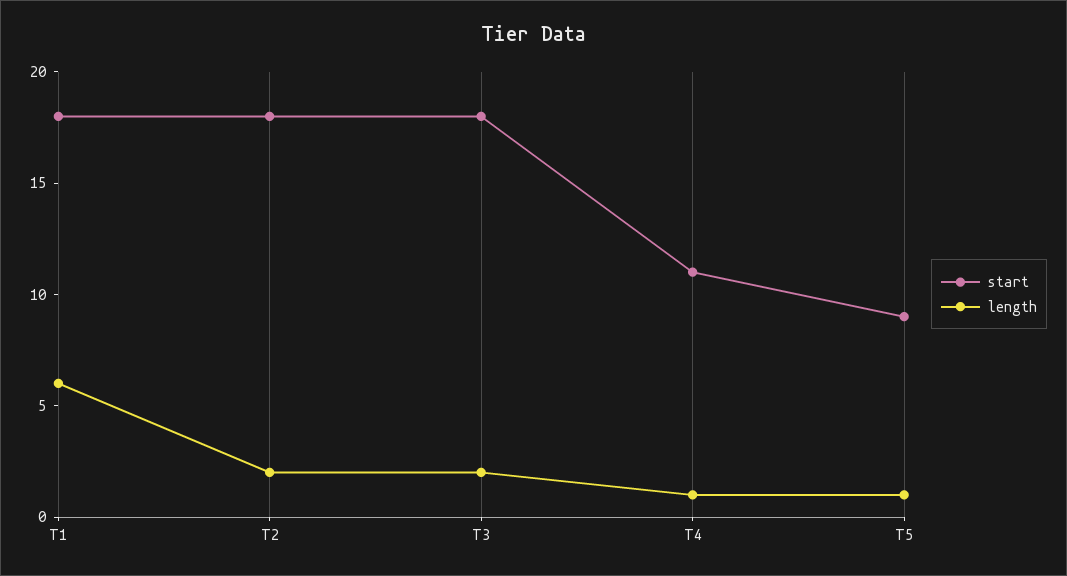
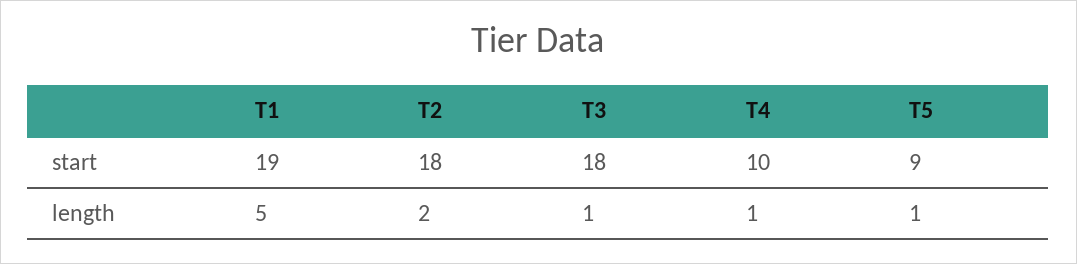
  {
    "start": {
-     "T1": 18,
+     "T1": 19,
      "T2": 18,
      "T3": 18,
-     "T4": 11,
+     "T4": 10,
      "T5": 9
    },
    "length": {
-     "T1": 6,
+     "T1": 5,
      "T2": 2,
-     "T3": 2,
+     "T3": 1,
      "T4": 1,
      "T5": 1
    }
  }

